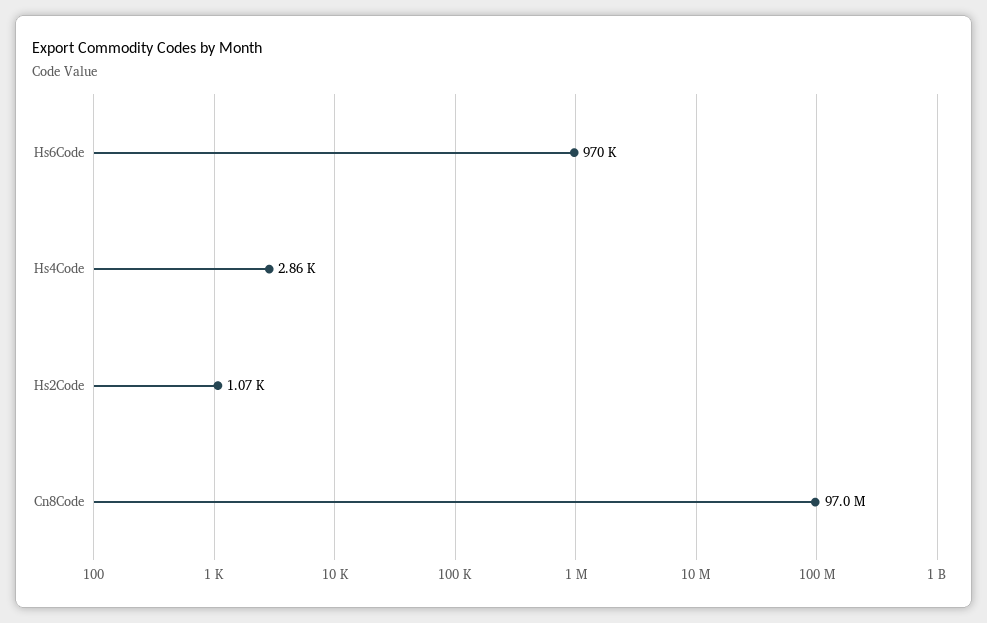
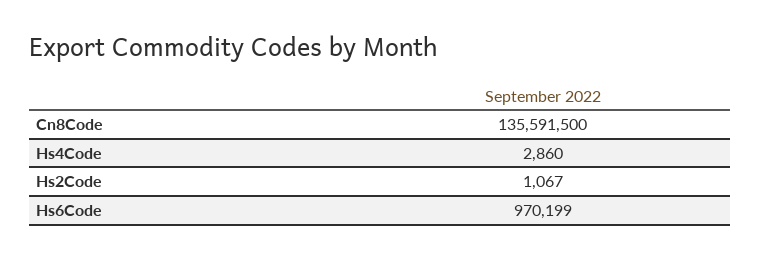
  {
    "Hs6Code": 970199,
    "Hs4Code": 2860,
    "Hs2Code": 1067,
-   "Cn8Code": 97000000
+   "Cn8Code": 135591500
  }

